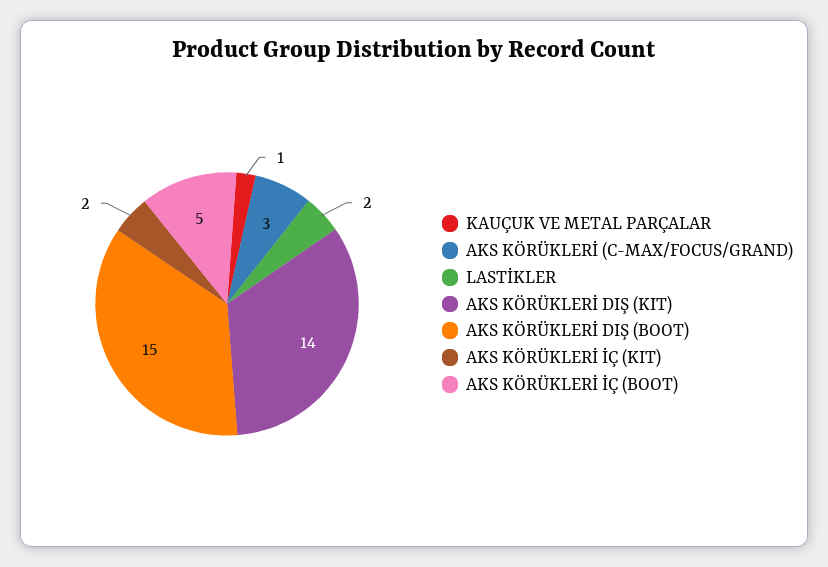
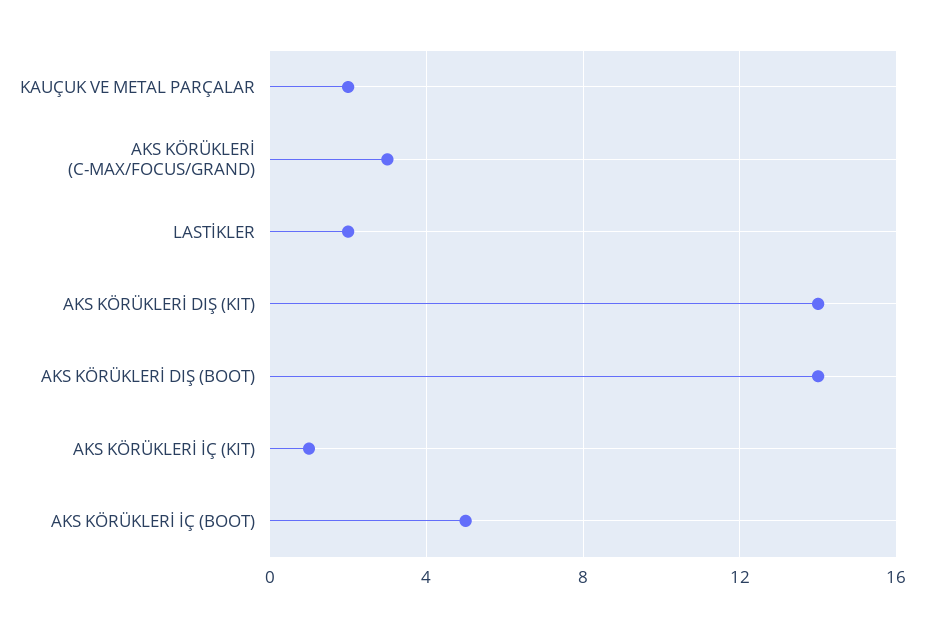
  {
-   "KAUÇUK VE METAL PARÇALAR": 1,
+   "KAUÇUK VE METAL PARÇALAR": 2,
    "AKS KÖRÜKLERİ (C-MAX/FOCUS/GRAND)": 3,
    "LASTİKLER": 2,
    "AKS KÖRÜKLERİ DIŞ (KIT)": 14,
-   "AKS KÖRÜKLERİ DIŞ (BOOT)": 15,
+   "AKS KÖRÜKLERİ DIŞ (BOOT)": 14,
-   "AKS KÖRÜKLERİ İÇ (KIT)": 2,
+   "AKS KÖRÜKLERİ İÇ (KIT)": 1,
    "AKS KÖRÜKLERİ İÇ (BOOT)": 5
  }

